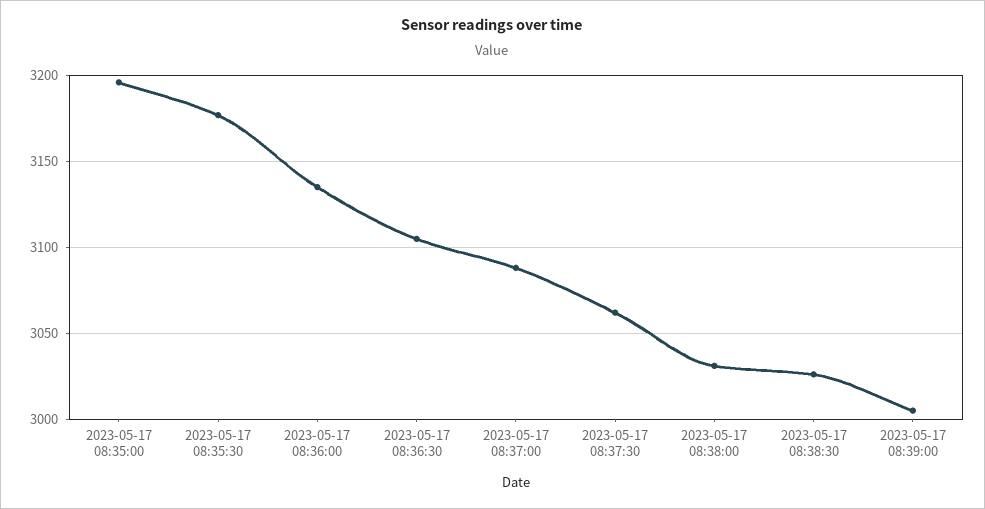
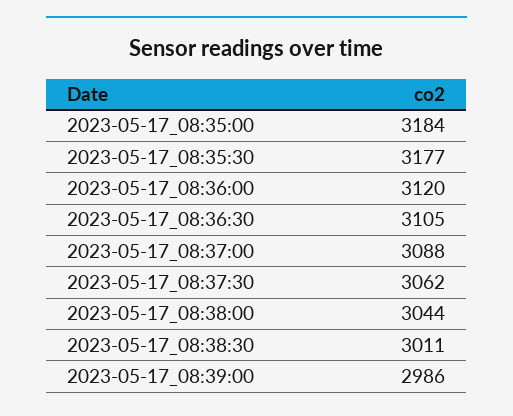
  {
-   "2023-05-17 08:35:00": 3195,
+   "2023-05-17 08:35:00": 3184,
    "2023-05-17 08:35:30": 3177,
-   "2023-05-17 08:36:00": 3135,
+   "2023-05-17 08:36:00": 3120,
    "2023-05-17 08:36:30": 3105,
    "2023-05-17 08:37:00": 3088,
    "2023-05-17 08:37:30": 3062,
-   "2023-05-17 08:38:00": 3030,
+   "2023-05-17 08:38:00": 3044,
-   "2023-05-17 08:38:30": 3025,
+   "2023-05-17 08:38:30": 3011,
-   "2023-05-17 08:39:00": 3005
+   "2023-05-17 08:39:00": 2986
  }

